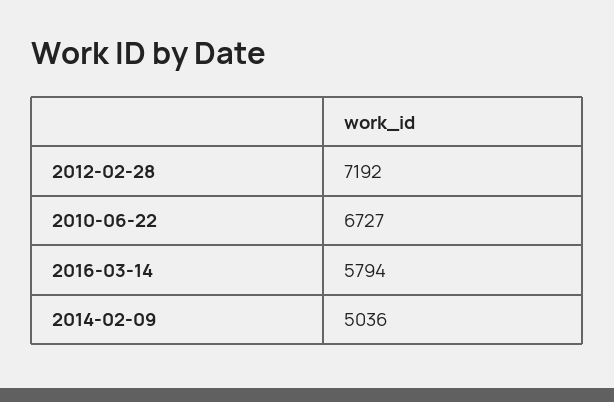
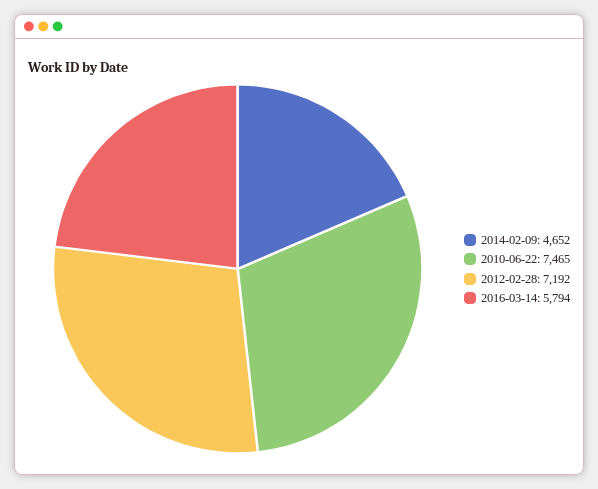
  {
    "2012-02-28": 7192,
-   "2010-06-22": 6727,
+   "2010-06-22": 7465,
    "2016-03-14": 5794,
-   "2014-02-09": 5036
+   "2014-02-09": 4652
  }

